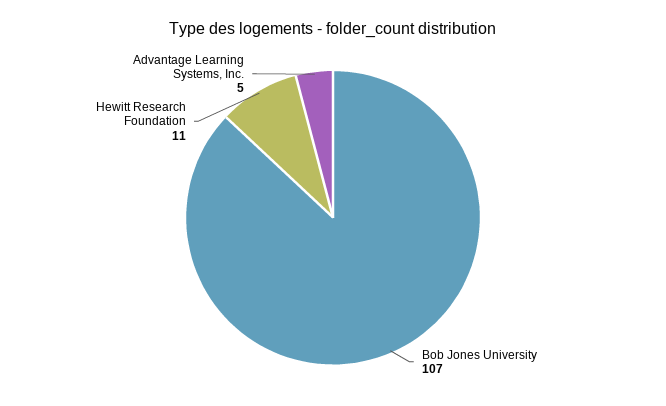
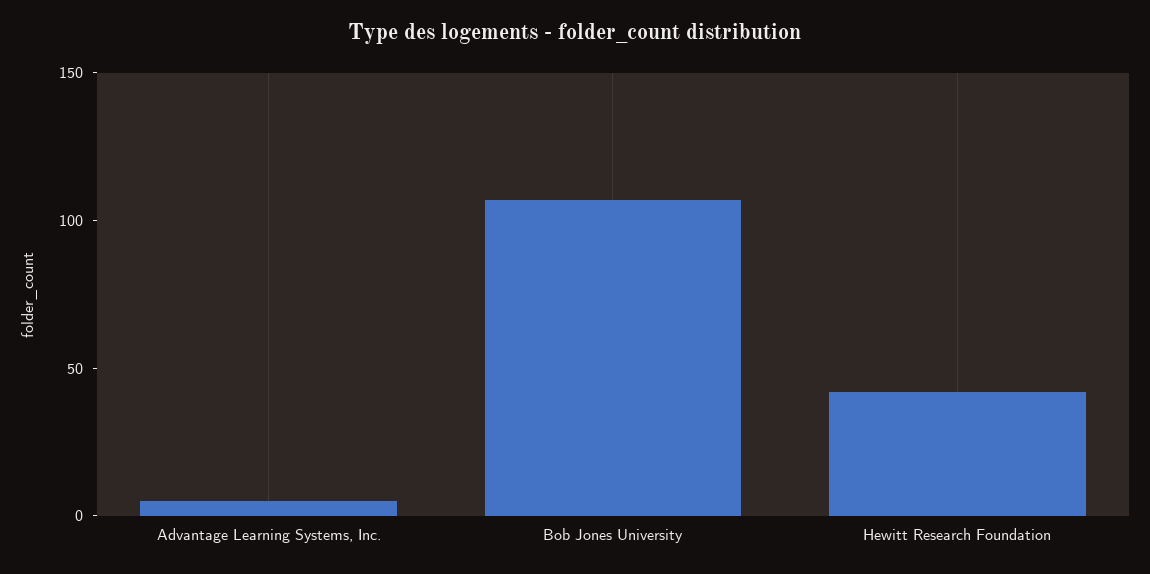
  {
    "Bob Jones University": 107,
-   "Hewitt Research Foundation": 11,
+   "Hewitt Research Foundation": 40,
    "Advantage Learning Systems, Inc.": 5
  }

